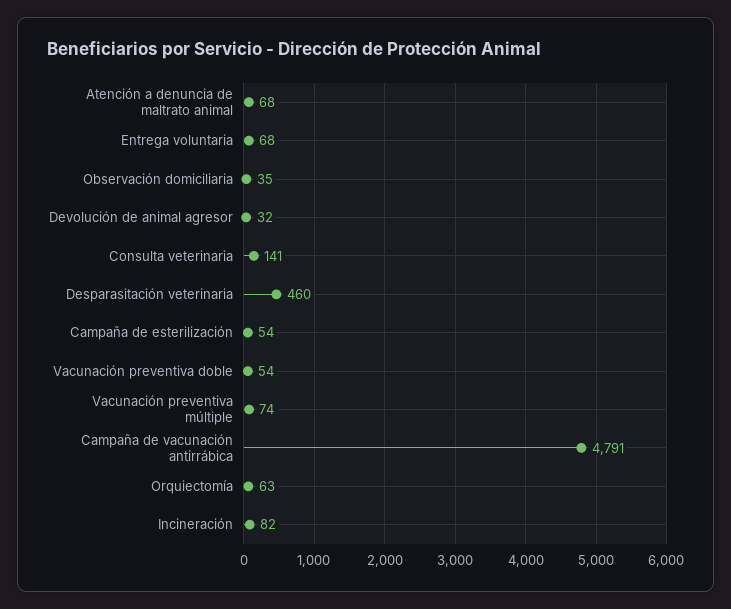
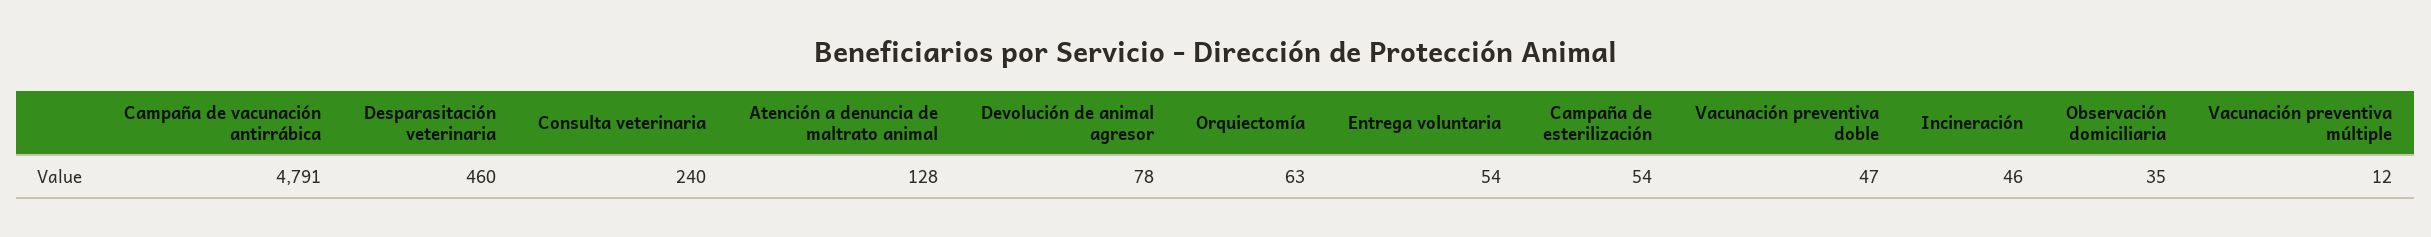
  {
-   "Atención a denuncia de maltrato animal": 68,
+   "Atención a denuncia de maltrato animal": 128,
-   "Entrega voluntaria": 68,
+   "Entrega voluntaria": 54,
    "Observación domiciliaria": 35,
-   "Devolución de animal agresor": 32,
+   "Devolución de animal agresor": 78,
-   "Consulta veterinaria": 141,
+   "Consulta veterinaria": 240,
    "Desparasitación veterinaria": 460,
    "Campaña de esterilización": 54,
-   "Vacunación preventiva doble": 54,
+   "Vacunación preventiva doble": 47,
-   "Vacunación preventiva múltiple": 74,
+   "Vacunación preventiva múltiple": 12,
    "Campaña de vacunación antirrábica": 4791,
    "Orquiectomía": 63,
-   "Incineración": 82
+   "Incineración": 46
  }

